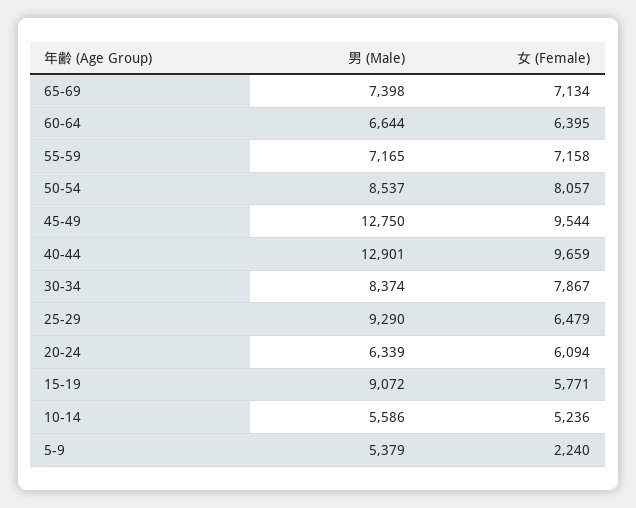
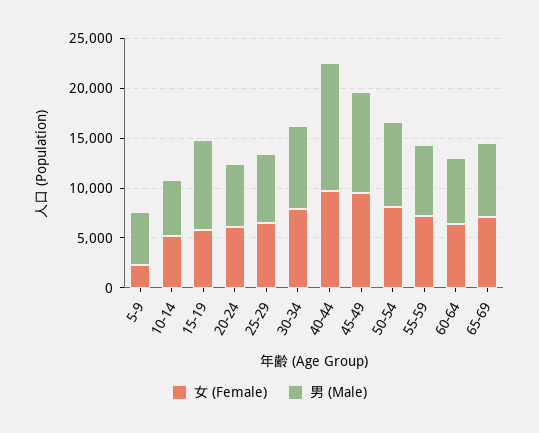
  {
    "男 (Male)": {
      "65-69": 7398,
      "60-64": 6644,
      "55-59": 7165,
      "50-54": 8537,
-     "45-49": 12750,
+     "45-49": 10000,
      "40-44": 12901,
      "30-34": 8374,
-     "25-29": 9290,
+     "25-29": 7000,
      "20-24": 6339,
      "15-19": 9072,
      "10-14": 5586,
      "5-9": 5379
    },
    "女 (Female)": {
      "65-69": 7134,
      "60-64": 6395,
      "55-59": 7158,
      "50-54": 8057,
      "45-49": 9544,
      "40-44": 9659,
      "30-34": 7867,
      "25-29": 6479,
      "20-24": 6094,
      "15-19": 5771,
      "10-14": 5236,
      "5-9": 2240
    }
  }

